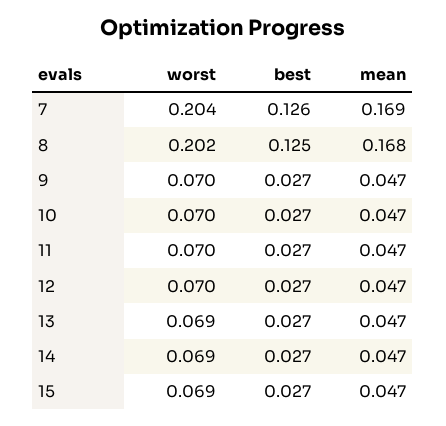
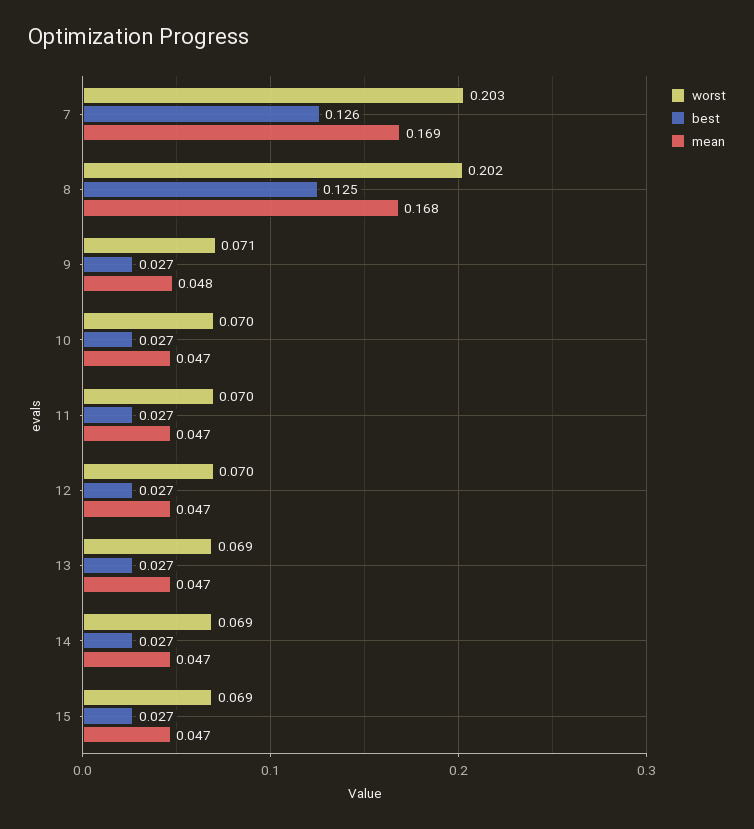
  {
    "worst": {
-     "7": 0.204,
+     "7": 0.203,
      "8": 0.202,
-     "9": 0.07,
+     "9": 0.071,
      "10": 0.07,
      "11": 0.07,
      "12": 0.07,
      "13": 0.069,
      "14": 0.069,
      "15": 0.069
    },
    "best": {
      "7": 0.126,
      "8": 0.125,
      "9": 0.027,
      "10": 0.027,
      "11": 0.027,
      "12": 0.027,
      "13": 0.027,
      "14": 0.027,
      "15": 0.027
    },
    "mean": {
      "7": 0.169,
      "8": 0.168,
-     "9": 0.047,
+     "9": 0.048,
      "10": 0.047,
      "11": 0.047,
      "12": 0.047,
      "13": 0.047,
      "14": 0.047,
      "15": 0.047
    }
  }

